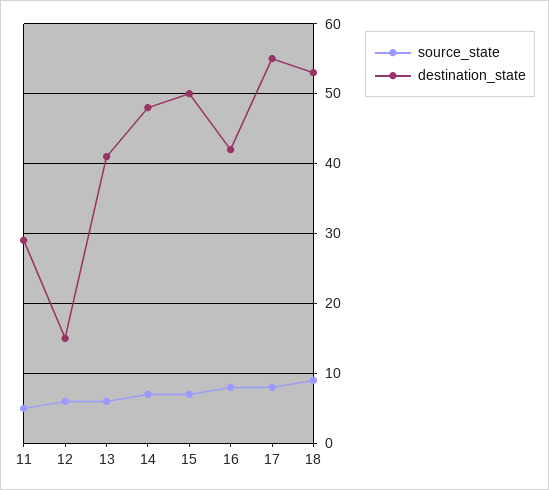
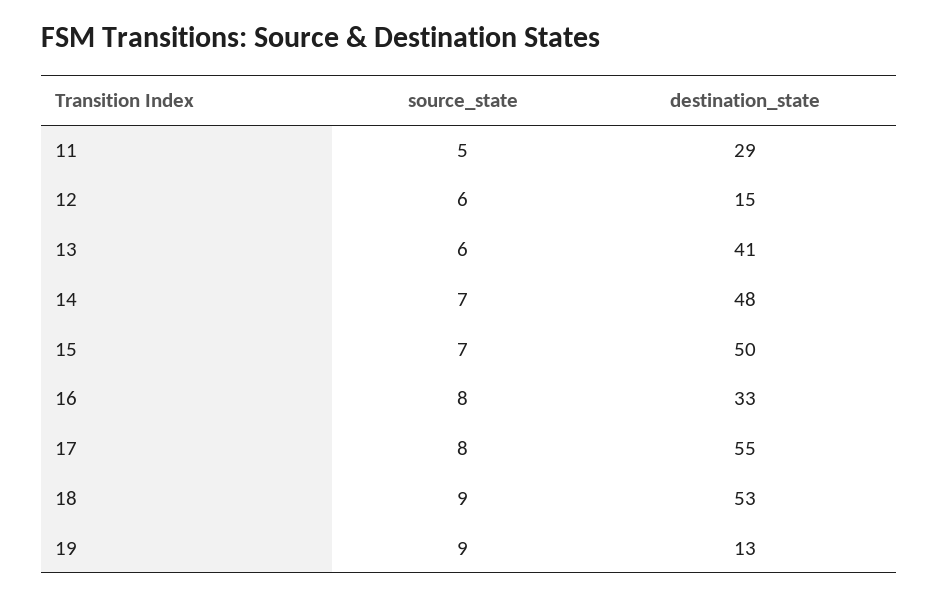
  {
    "source_state": {
      "11": 5,
      "12": 6,
      "13": 6,
      "14": 7,
      "15": 7,
      "16": 8,
      "17": 8,
-     "18": 9
+     "18": 9,
+     "19": 9
    },
    "destination_state": {
      "11": 29,
      "12": 15,
      "13": 41,
      "14": 48,
      "15": 50,
-     "16": 42,
+     "16": 33,
      "17": 55,
-     "18": 53
+     "18": 53,
+     "19": 13
    }
  }

